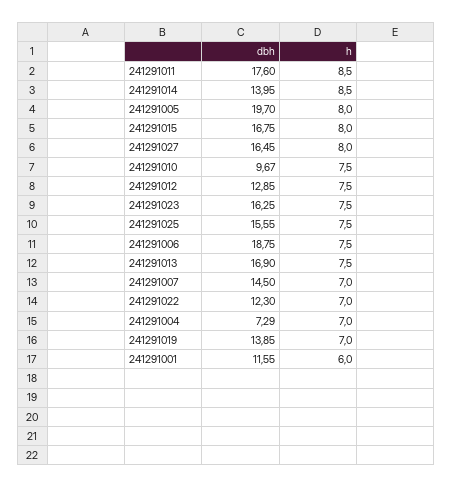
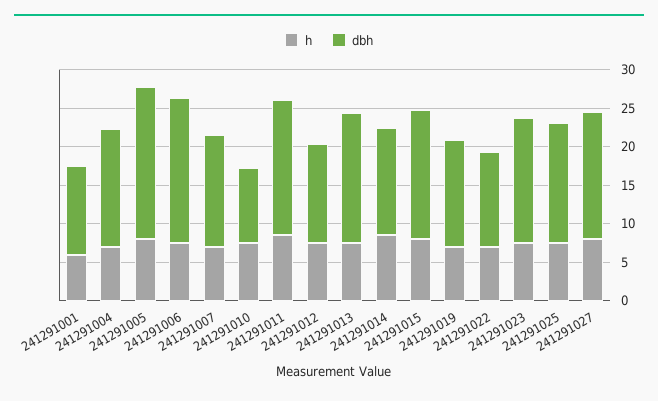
  {
    "dbh": {
      "241291011": 17.6,
      "241291014": 13.95,
      "241291005": 19.7,
      "241291015": 16.75,
      "241291027": 16.45,
      "241291010": 9.67,
      "241291012": 12.85,
      "241291023": 16.25,
      "241291025": 15.55,
      "241291006": 18.75,
      "241291013": 16.9,
      "241291007": 14.5,
      "241291022": 12.3,
-     "241291004": 7.29,
+     "241291004": 15,
      "241291019": 13.85,
      "241291001": 11.55
    },
    "h": {
      "241291011": 8.5,
      "241291014": 8.5,
      "241291005": 8,
      "241291015": 8,
      "241291027": 8,
      "241291010": 7.5,
      "241291012": 7.5,
      "241291023": 7.5,
      "241291025": 7.5,
      "241291006": 7.5,
      "241291013": 7.5,
      "241291007": 7,
      "241291022": 7,
      "241291004": 7,
      "241291019": 7,
      "241291001": 6
    }
  }

